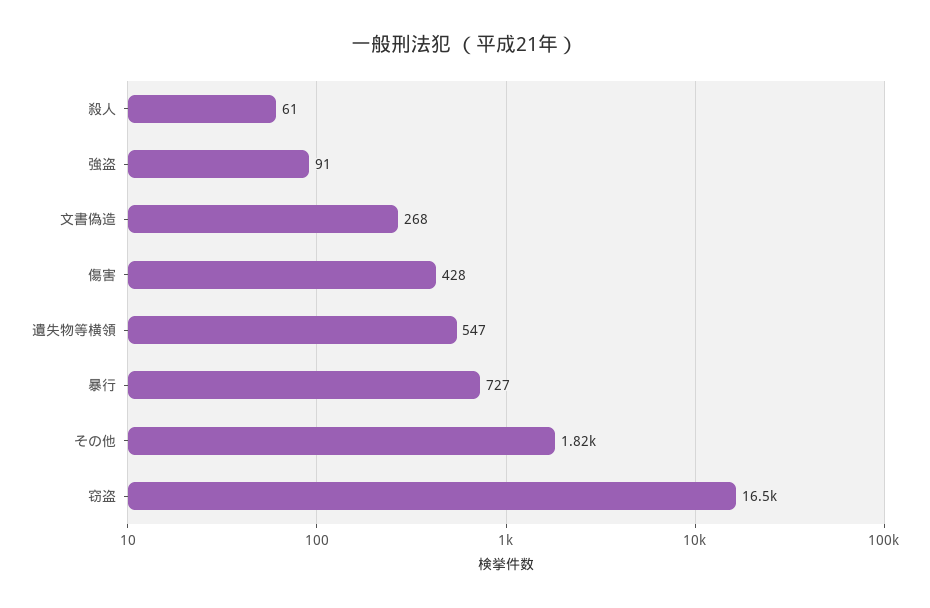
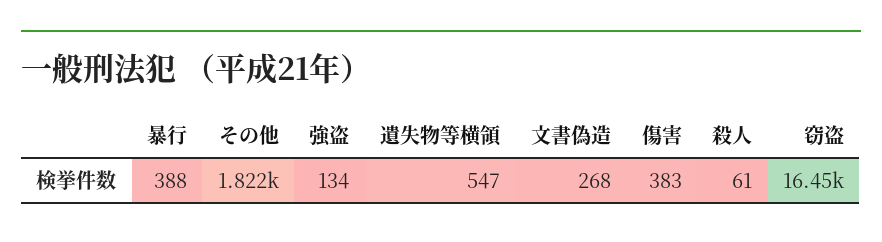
  {
    "殺人": 61,
-   "強盗": 91,
+   "強盗": 134,
    "文書偽造": 268,
-   "傷害": 428,
+   "傷害": 383,
    "遺失物等横領": 547,
-   "暴行": 727,
+   "暴行": 388,
    "その他": 1822,
    "窃盗": 16450
  }

